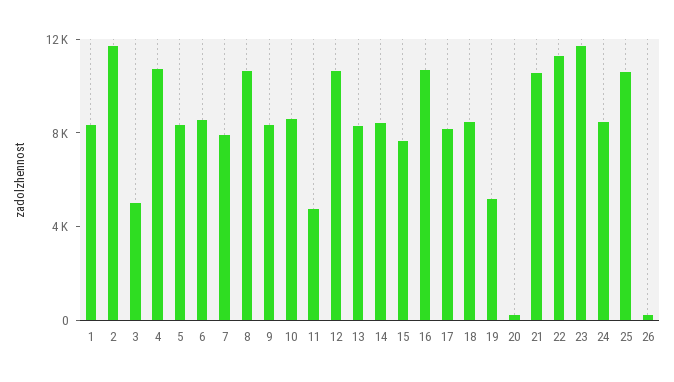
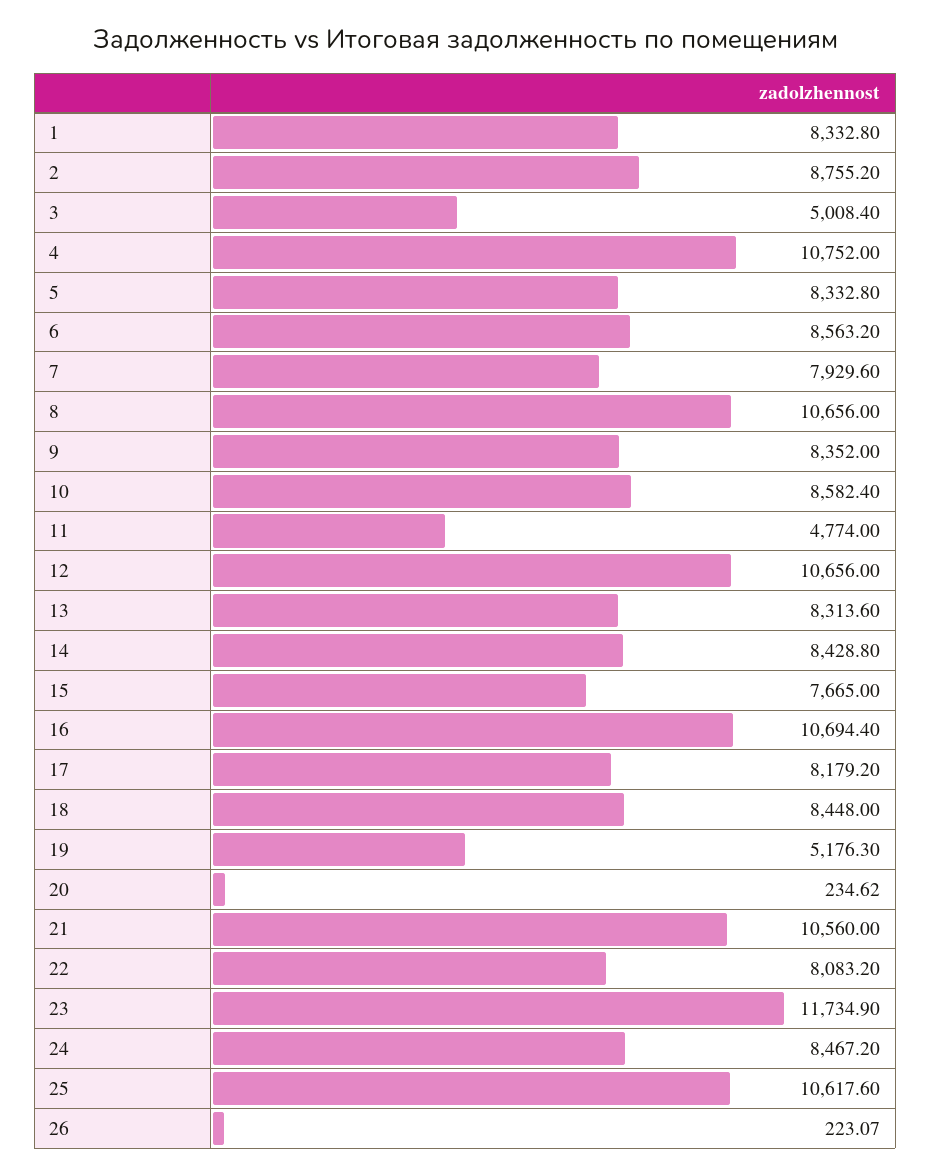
  {
    "1": 8332.8,
-   "2": 12000,
+   "2": 8755.2,
    "3": 5008.4,
    "4": 10752,
    "5": 8332.8,
    "6": 8563.2,
    "7": 7929.6,
    "8": 10656,
    "9": 8352,
    "10": 8582.4,
    "11": 4774,
    "12": 10656,
    "13": 8313.6,
    "14": 8428.8,
    "15": 7665,
    "16": 10694.4,
    "17": 8179.2,
    "18": 8448,
    "19": 5176.3,
    "20": 234.62,
    "21": 10560,
-   "22": 11000,
+   "22": 8083.2,
    "23": 11734.9,
    "24": 8467.2,
    "25": 10617.6,
    "26": 223.07
  }

